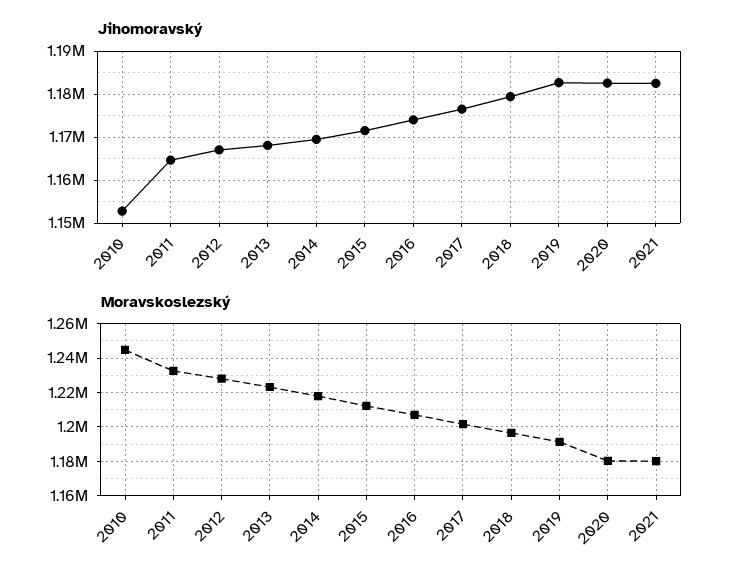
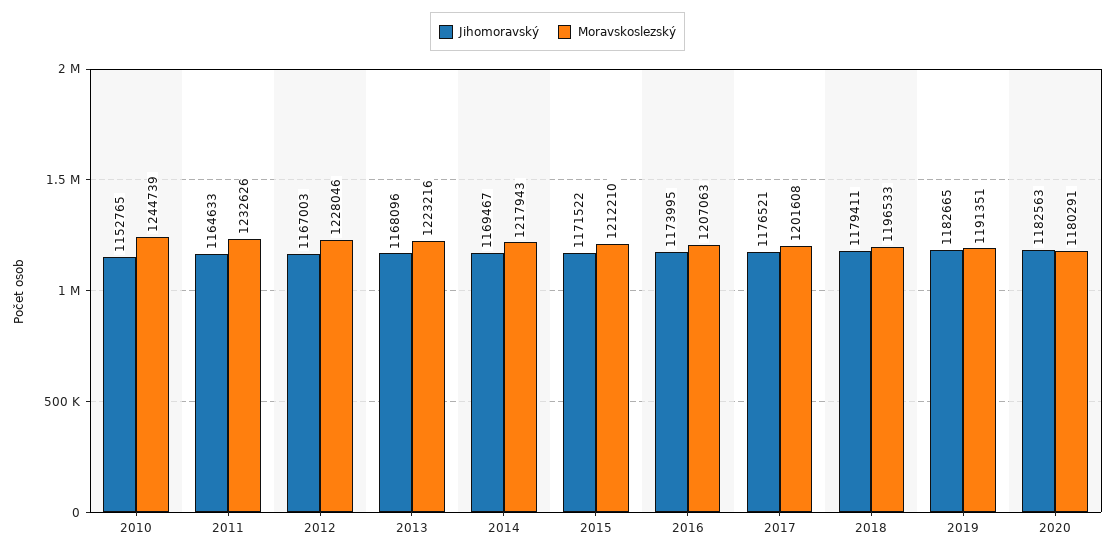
  {
    "Jihomoravský": {
      "2010": 1152765,
      "2011": 1164633,
      "2012": 1167003,
      "2013": 1168096,
      "2014": 1169467,
      "2015": 1171522,
      "2016": 1173995,
      "2017": 1176521,
      "2018": 1179411,
      "2019": 1182665,
-     "2020": 1182563,
+     "2020": 1182563
-     "2021": 1182000
    },
    "Moravskoslezský": {
      "2010": 1244739,
      "2011": 1232626,
      "2012": 1228046,
      "2013": 1223216,
      "2014": 1217943,
      "2015": 1212210,
      "2016": 1207063,
      "2017": 1201608,
      "2018": 1196533,
      "2019": 1191351,
-     "2020": 1180291,
+     "2020": 1180291
-     "2021": 1180000
    }
  }

